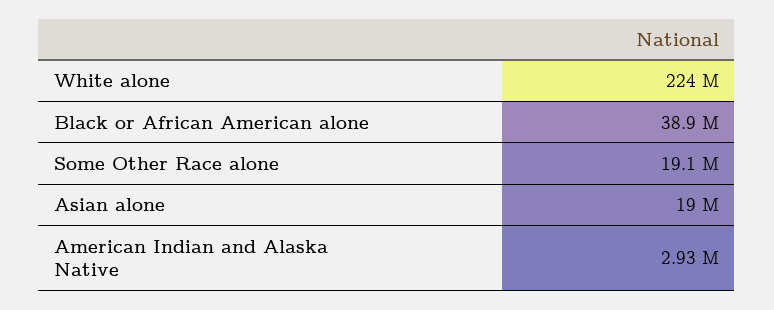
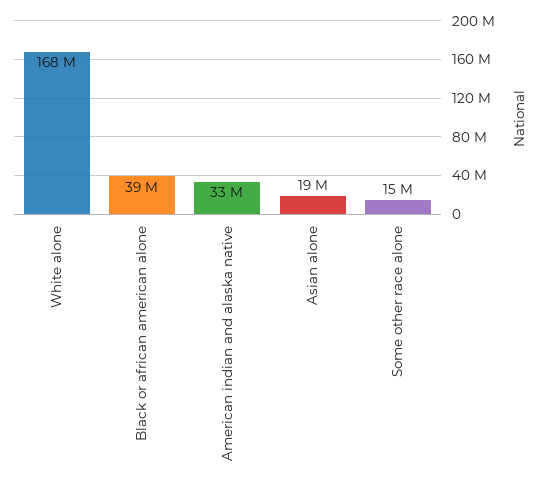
  {
-   "White alone": 224000000,
+   "White alone": 168000000,
    "Black or African American alone": 38900000,
-   "Some Other Race alone": 19100000,
+   "Some Other Race alone": 15000000,
    "Asian alone": 19000000,
-   "American Indian and Alaska Native": 2930000
+   "American Indian and Alaska Native": 33000000
  }

